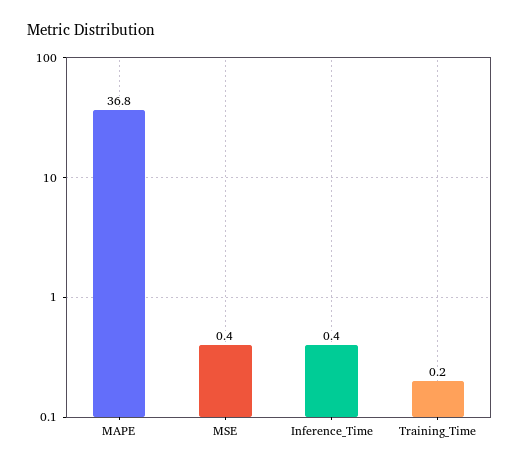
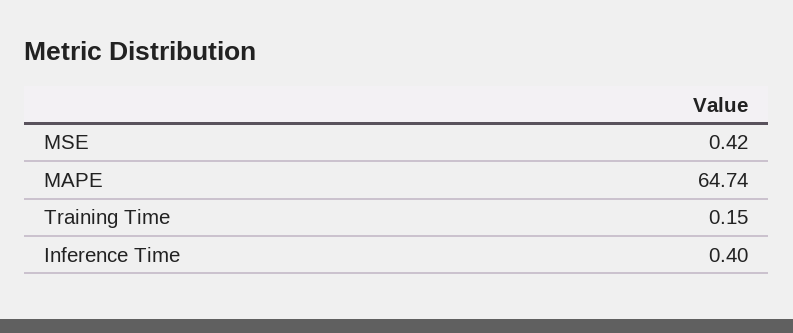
  {
-   "MAPE": 36.8,
+   "MAPE": 64.74,
    "MSE": 0.42,
    "Inference_Time": 0.4,
    "Training_Time": 0.15
  }

